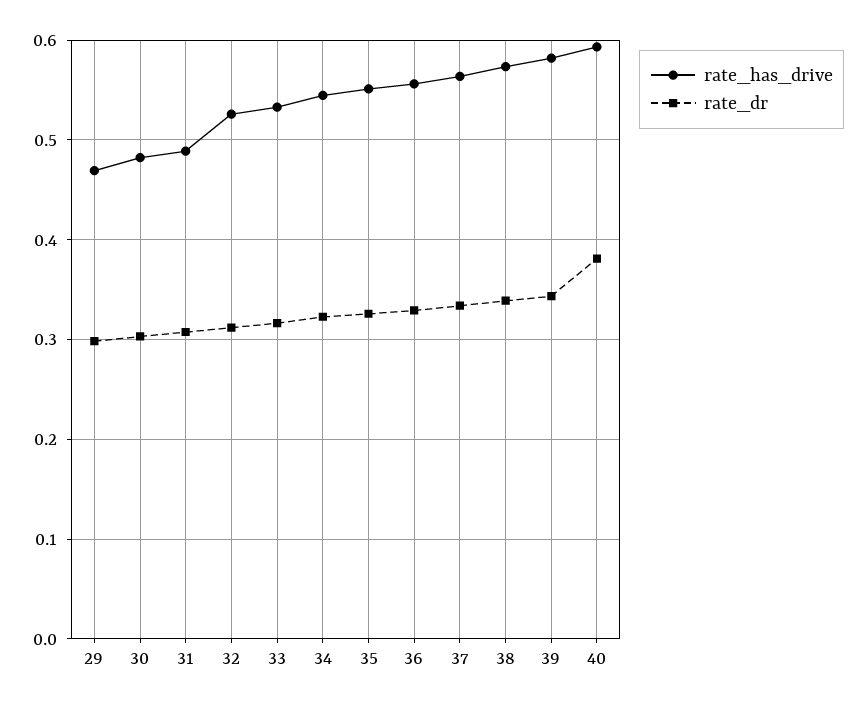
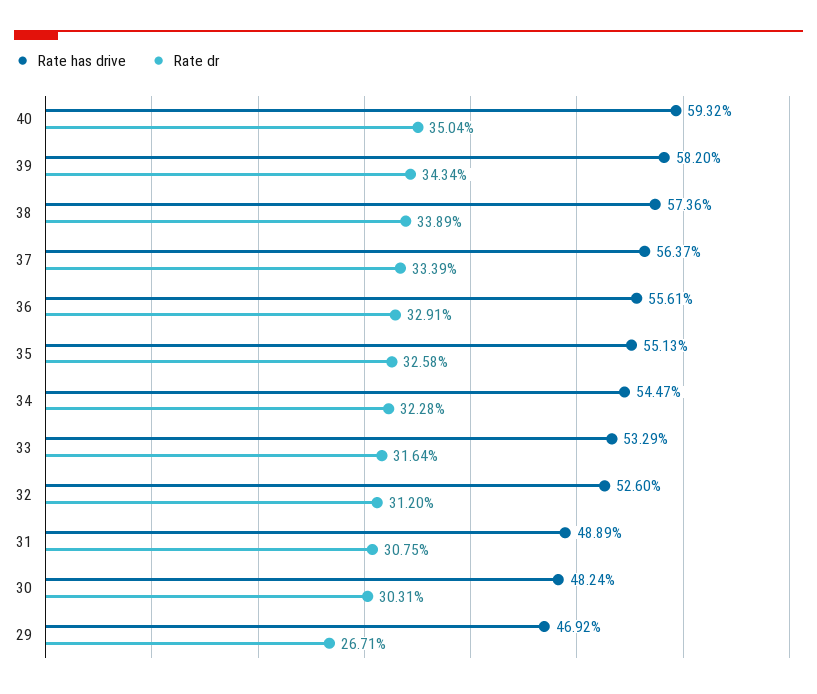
  {
    "rate_has_drive": {
      "29": 0.4692,
      "30": 0.4824,
      "31": 0.4889,
      "32": 0.526,
      "33": 0.5329,
      "34": 0.5447,
      "35": 0.5513,
      "36": 0.5561,
      "37": 0.5637,
      "38": 0.5736,
      "39": 0.582,
      "40": 0.5932
    },
    "rate_dr": {
-     "29": 0.3,
+     "29": 0.2671,
      "30": 0.3031,
      "31": 0.3075,
      "32": 0.312,
      "33": 0.3164,
      "34": 0.3228,
      "35": 0.3258,
      "36": 0.3291,
      "37": 0.3339,
      "38": 0.3389,
      "39": 0.3434,
-     "40": 0.38
+     "40": 0.3504
    }
  }

